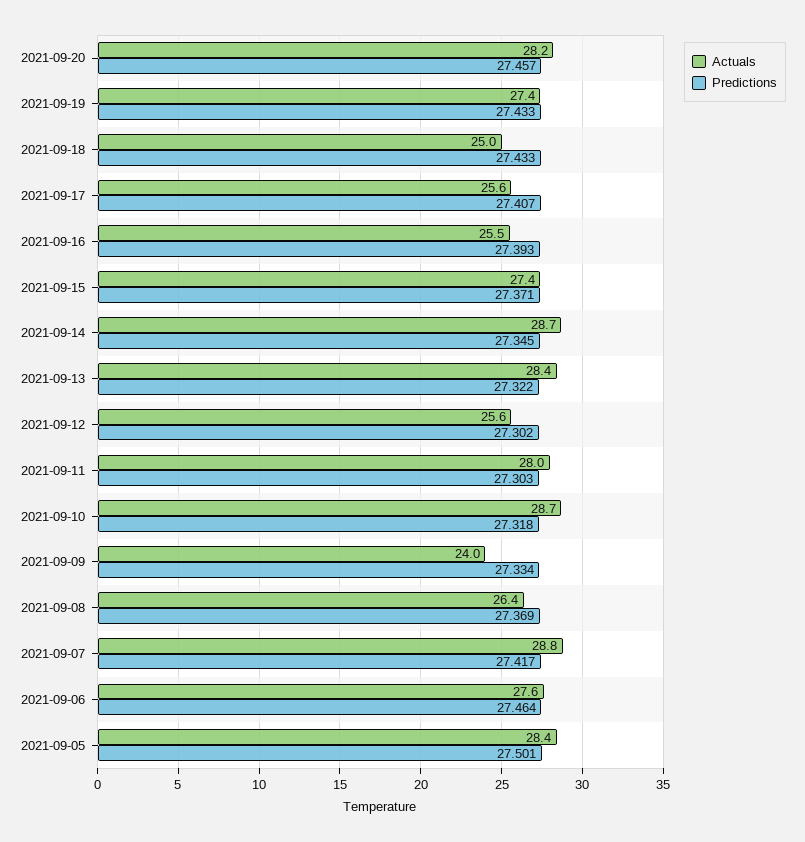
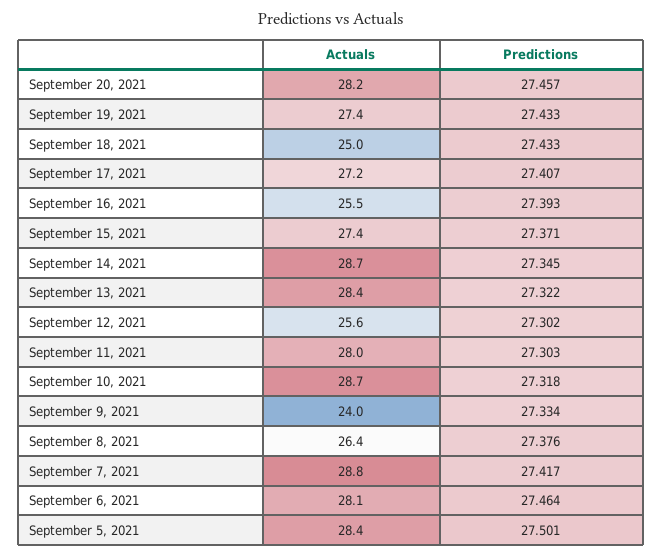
  {
    "Actuals": {
      "2021-09-20": 28.2,
      "2021-09-19": 27.4,
      "2021-09-18": 25,
-     "2021-09-17": 25.6,
+     "2021-09-17": 27.2,
      "2021-09-16": 25.5,
      "2021-09-15": 27.4,
      "2021-09-14": 28.7,
      "2021-09-13": 28.4,
      "2021-09-12": 25.6,
      "2021-09-11": 28,
      "2021-09-10": 28.7,
      "2021-09-09": 24,
      "2021-09-08": 26.4,
      "2021-09-07": 28.8,
-     "2021-09-06": 27.6,
+     "2021-09-06": 28.1,
      "2021-09-05": 28.4
    },
    "Predictions": {
      "2021-09-20": 27.457,
      "2021-09-19": 27.433,
      "2021-09-18": 27.433,
      "2021-09-17": 27.407,
      "2021-09-16": 27.393,
      "2021-09-15": 27.371,
      "2021-09-14": 27.345,
      "2021-09-13": 27.322,
      "2021-09-12": 27.302,
      "2021-09-11": 27.303,
      "2021-09-10": 27.318,
      "2021-09-09": 27.334,
-     "2021-09-08": 27.369,
+     "2021-09-08": 27.376,
      "2021-09-07": 27.417,
      "2021-09-06": 27.464,
      "2021-09-05": 27.501
    }
  }

